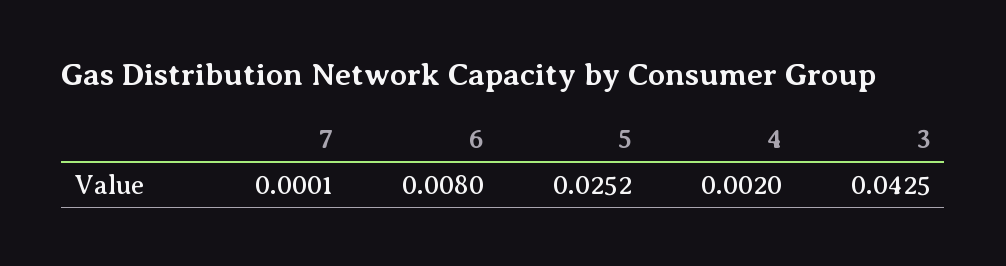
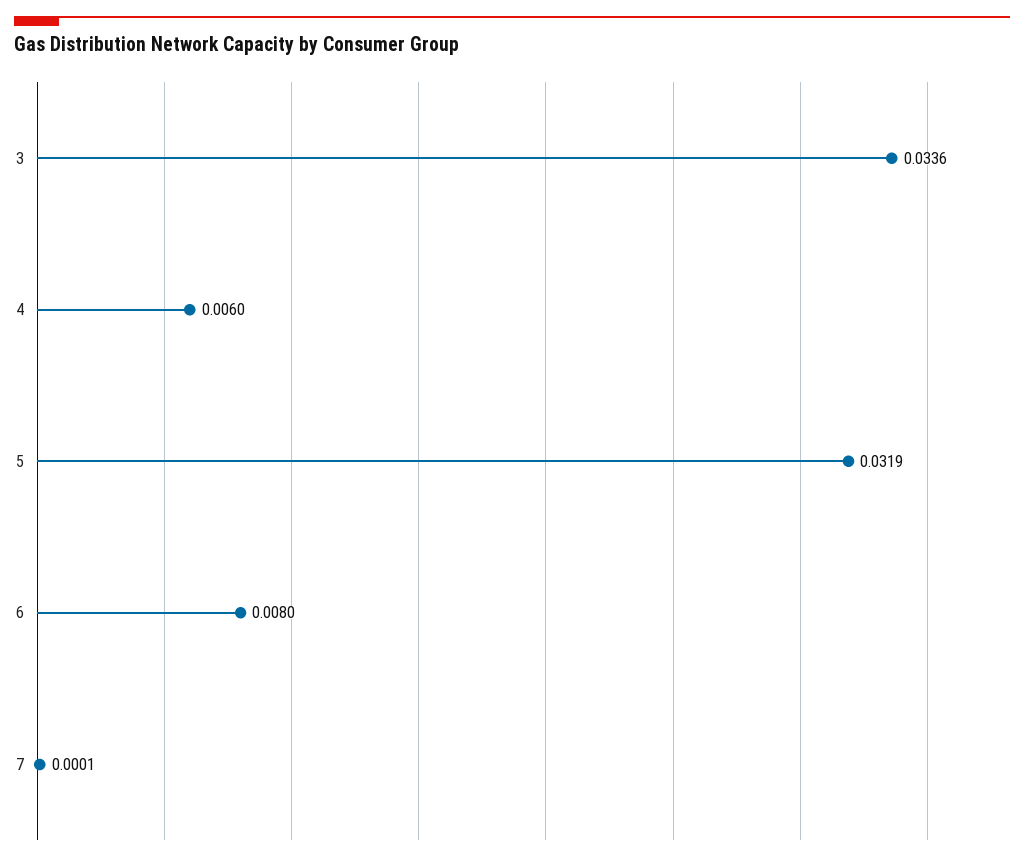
  {
    "7": 0.0001,
    "6": 0.008,
-   "5": 0.0252,
+   "5": 0.0319,
-   "4": 0.002,
+   "4": 0.006,
-   "3": 0.0425
+   "3": 0.0336
  }

